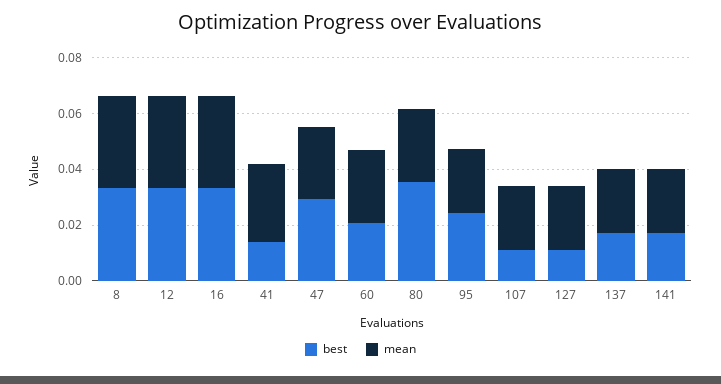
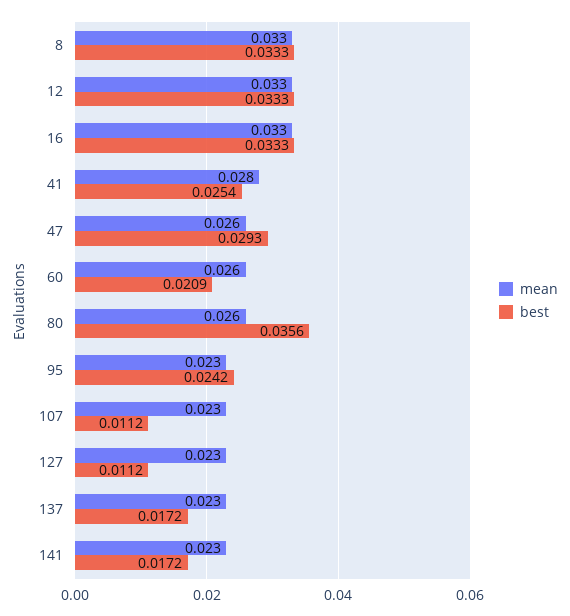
  {
    "best": {
      "8": 0.0333,
      "12": 0.0333,
      "16": 0.0333,
-     "41": 0.015,
+     "41": 0.0254,
      "47": 0.0293,
      "60": 0.0209,
      "80": 0.0356,
      "95": 0.0242,
      "107": 0.0112,
      "127": 0.0112,
      "137": 0.0172,
      "141": 0.0172
    },
    "mean": {
      "8": 0.033,
      "12": 0.033,
      "16": 0.033,
      "41": 0.028,
      "47": 0.026,
      "60": 0.026,
      "80": 0.026,
      "95": 0.023,
      "107": 0.023,
      "127": 0.023,
      "137": 0.023,
      "141": 0.023
    }
  }

